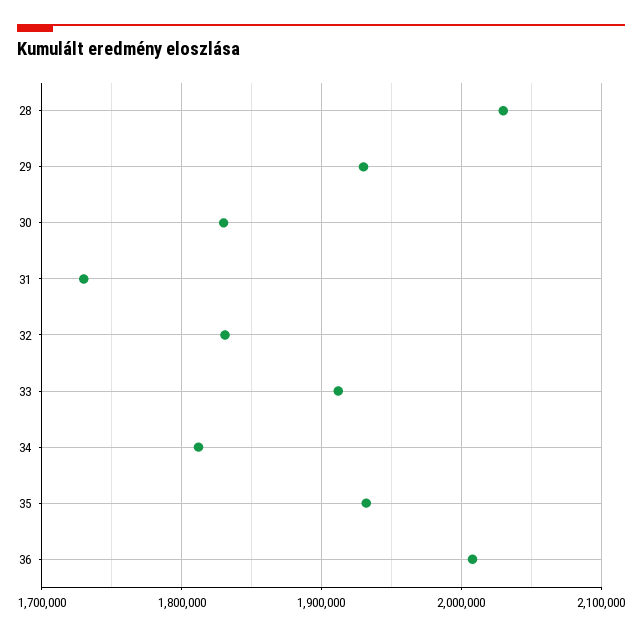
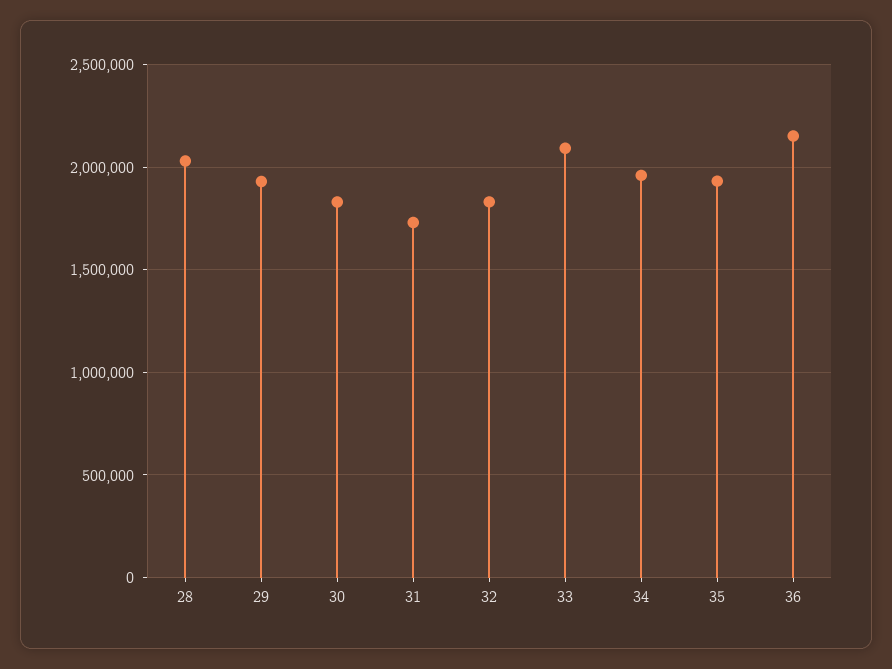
  {
    "28": 2030000,
    "29": 1930000,
    "30": 1830000,
    "31": 1730000,
    "32": 1830000,
-   "33": 1910000,
+   "33": 2100000,
-   "34": 1810000,
+   "34": 1950000,
    "35": 1930000,
-   "36": 2010000
+   "36": 2150000
  }

